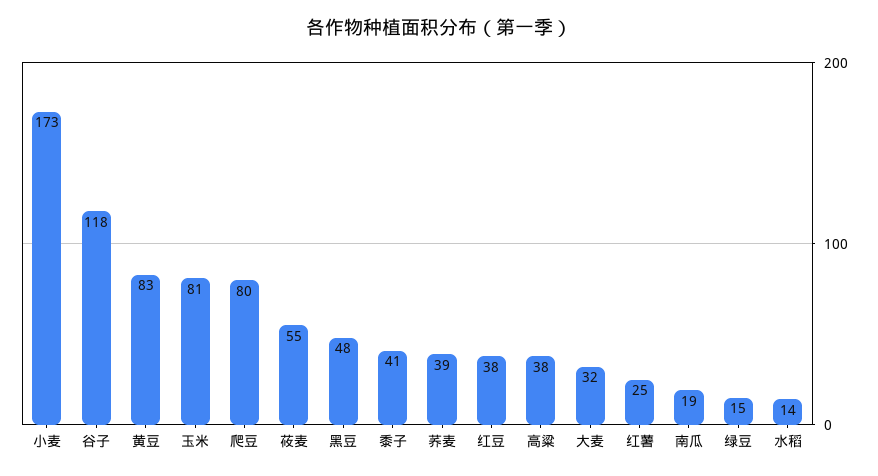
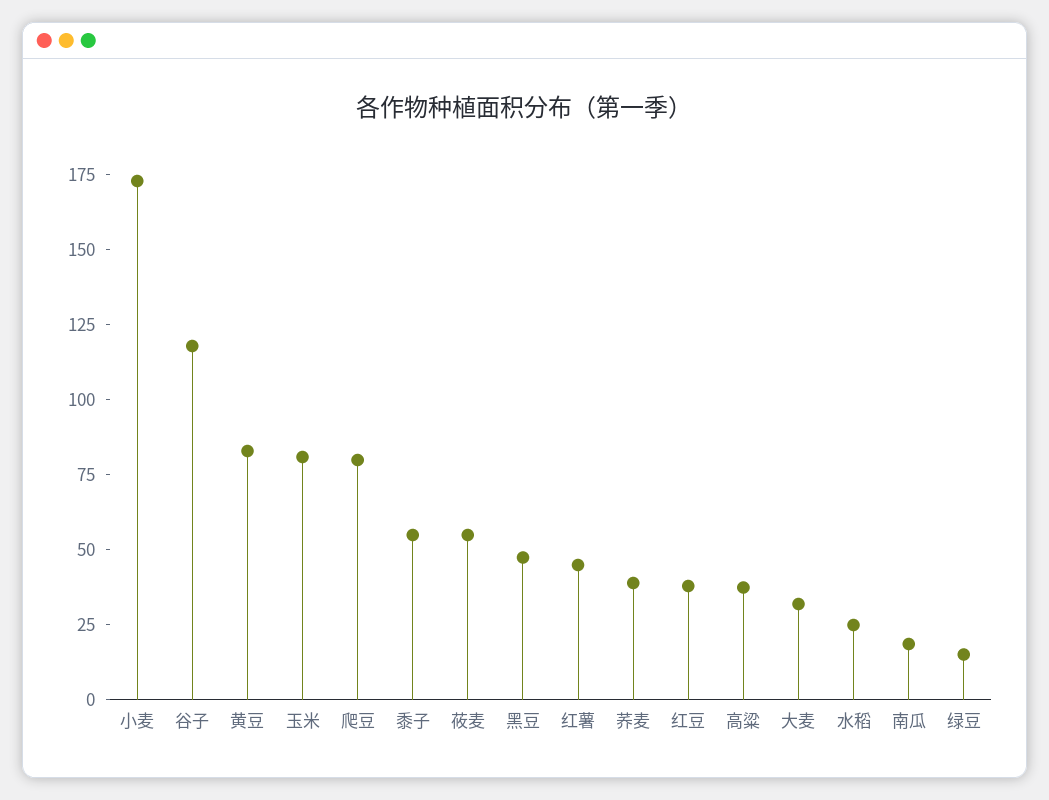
  {
    "小麦": 173,
    "谷子": 118,
    "黄豆": 83,
    "玉米": 81,
    "爬豆": 80,
    "莜麦": 55,
    "黑豆": 48,
-   "黍子": 41,
+   "黍子": 55,
    "荞麦": 39,
    "红豆": 38,
    "高粱": 38,
    "大麦": 32,
-   "红薯": 25,
+   "红薯": 45,
    "南瓜": 19,
    "绿豆": 15,
-   "水稻": 14
+   "水稻": 25
  }

